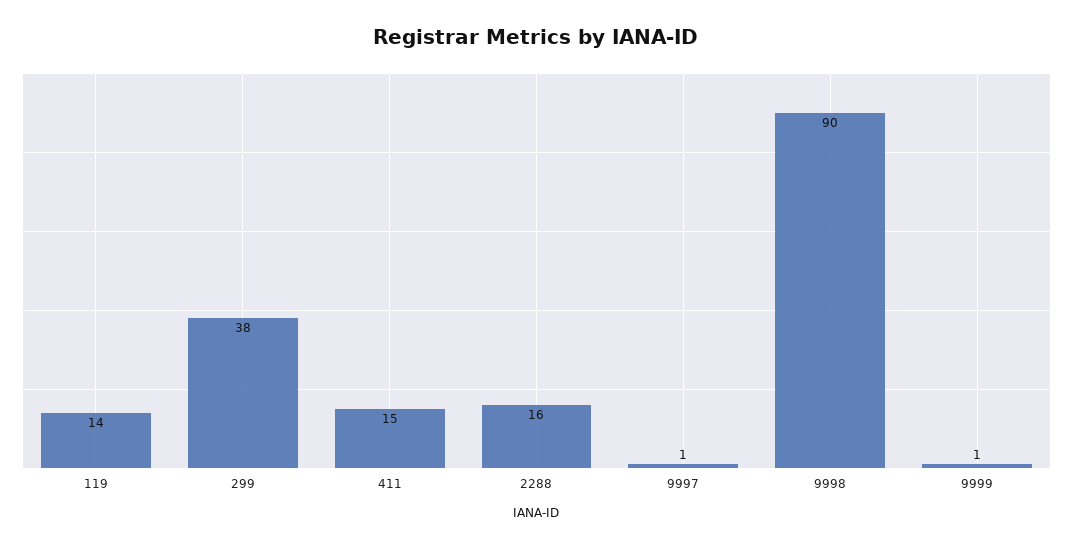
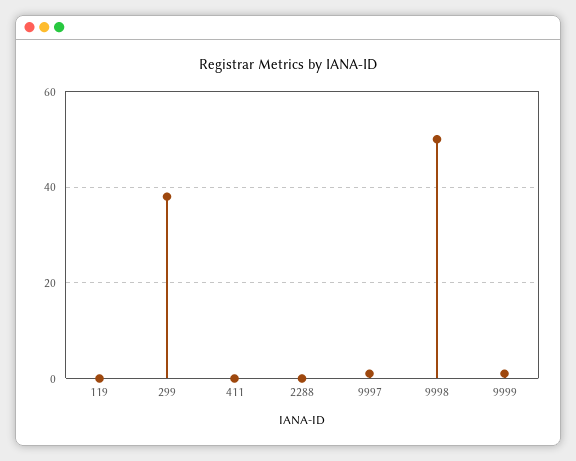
  {
-   "119": 14,
+   "119": 0,
    "299": 38,
-   "411": 15,
+   "411": 0,
-   "2288": 16,
+   "2288": 0,
    "9997": 1,
-   "9998": 90,
+   "9998": 50,
    "9999": 1
  }

